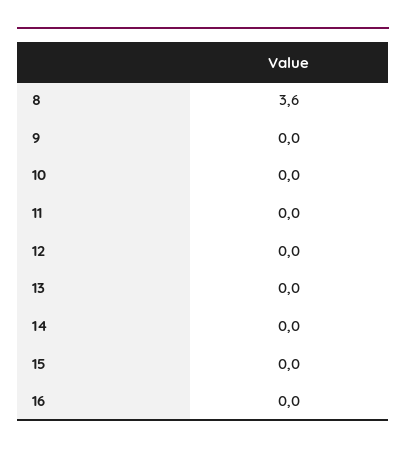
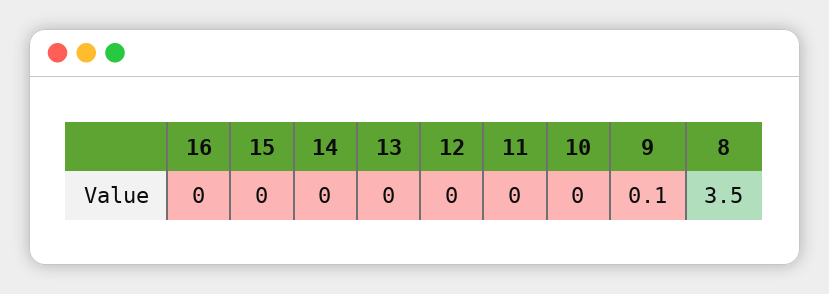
  {
-   "8": 3.6,
+   "8": 3.5,
-   "9": 0,
+   "9": 0.1,
    "10": 0,
    "11": 0,
    "12": 0,
    "13": 0,
    "14": 0,
    "15": 0,
    "16": 0
  }

